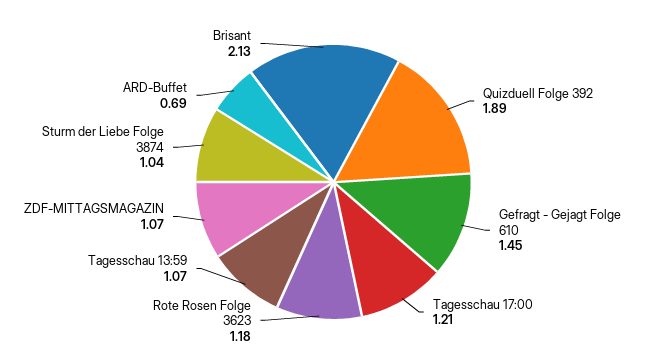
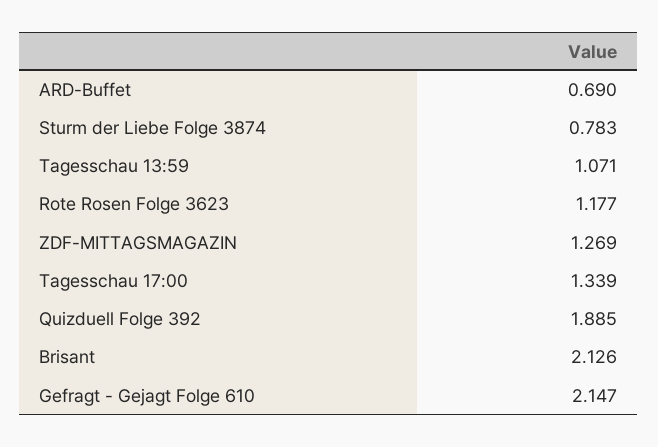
  {
    "Quizduell Folge 392": 1.885,
-   "Gefragt - Gejagt Folge 610": 1.45,
+   "Gefragt - Gejagt Folge 610": 2.147,
-   "Tagesschau 17:00": 1.21,
+   "Tagesschau 17:00": 1.339,
    "Rote Rosen Folge 3623": 1.177,
    "Tagesschau 13:59": 1.071,
-   "ZDF-MITTAGSMAGAZIN": 1.07,
+   "ZDF-MITTAGSMAGAZIN": 1.269,
-   "Sturm der Liebe Folge 3874": 1.04,
+   "Sturm der Liebe Folge 3874": 0.783,
    "ARD-Buffet": 0.69,
    "Brisant": 2.126
  }

